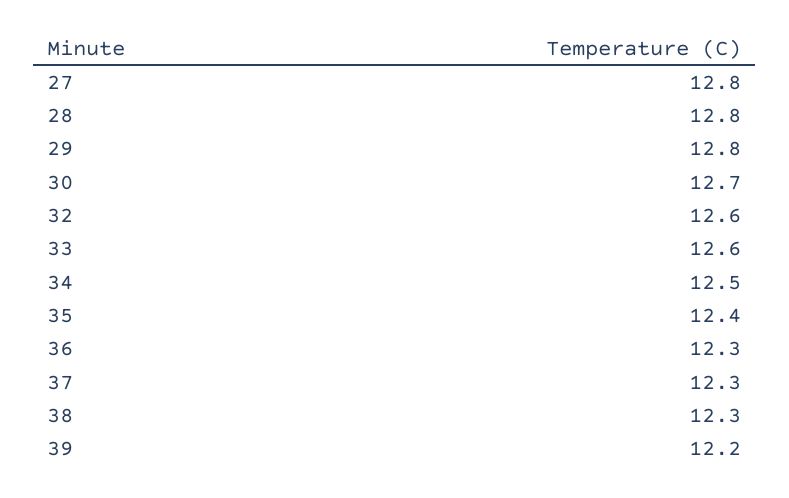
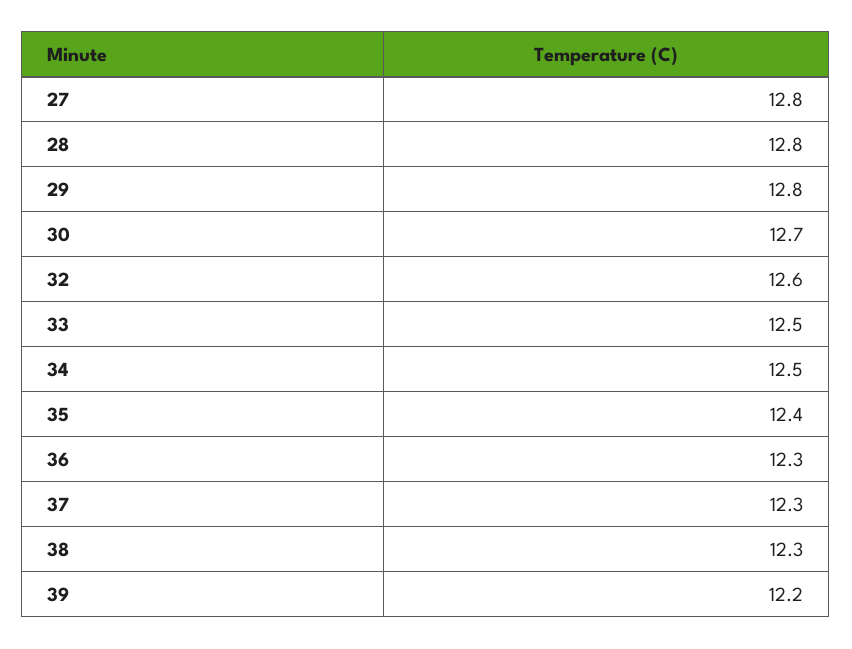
  {
    "27": 12.8,
    "28": 12.8,
    "29": 12.8,
    "30": 12.7,
    "32": 12.6,
-   "33": 12.6,
+   "33": 12.5,
    "34": 12.5,
    "35": 12.4,
    "36": 12.3,
    "37": 12.3,
    "38": 12.3,
    "39": 12.2
  }

